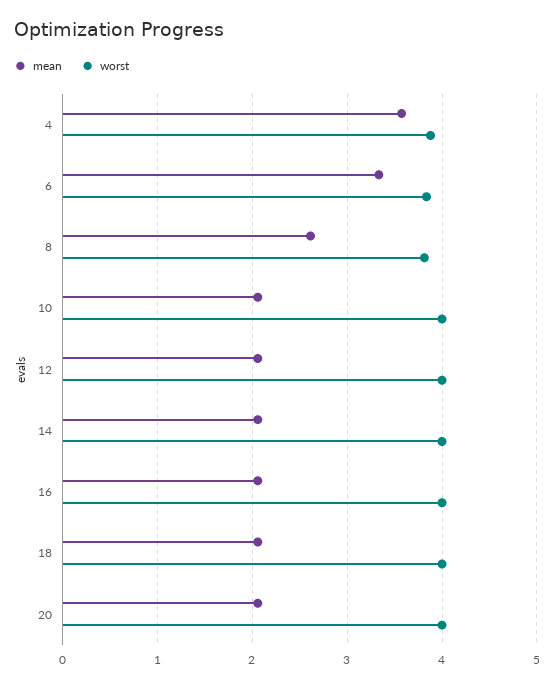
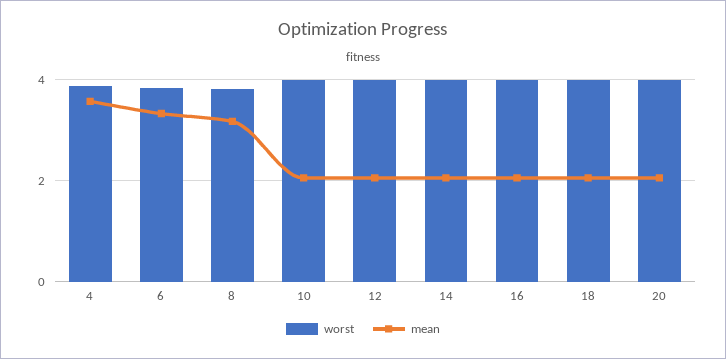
  {
    "mean": {
      "4": 3.6,
      "6": 3.3,
-     "8": 2.6,
+     "8": 3.2,
      "10": 2.1,
      "12": 2.1,
      "14": 2.1,
      "16": 2.1,
      "18": 2.1,
      "20": 2.1
    },
    "worst": {
      "4": 3.9,
      "6": 3.8,
      "8": 3.8,
      "10": 4,
      "12": 4,
      "14": 4,
      "16": 4,
      "18": 4,
      "20": 4
    }
  }

